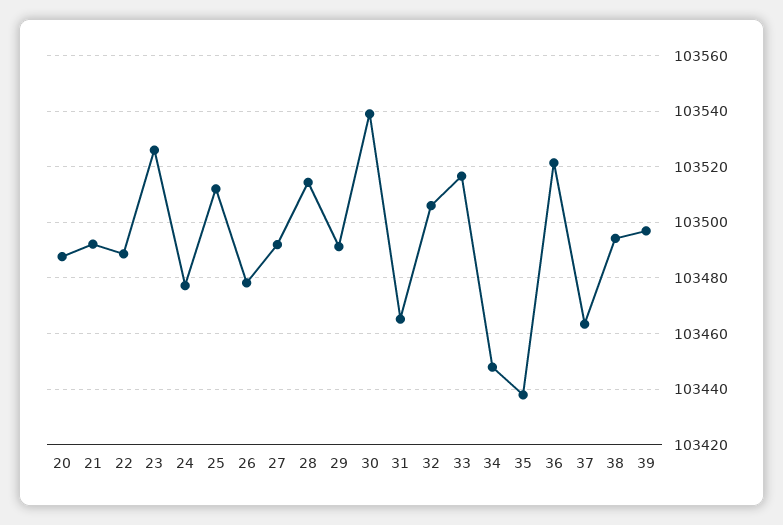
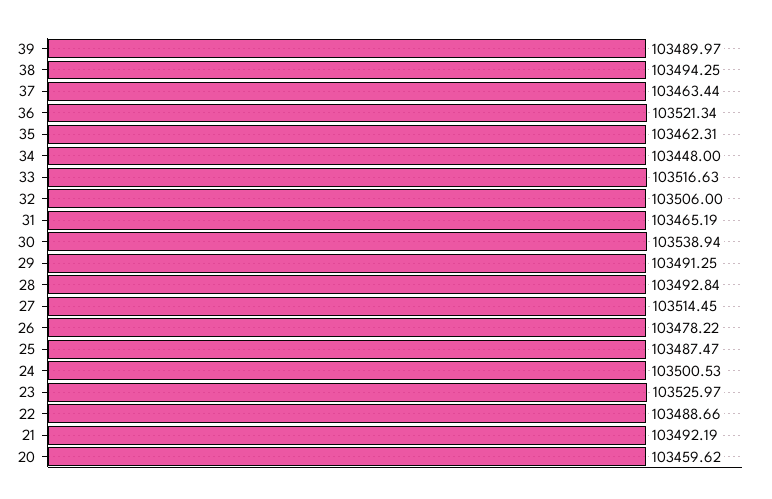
  {
-   "20": 103487.5,
+   "20": 103459.62,
    "21": 103492.19,
    "22": 103488.66,
    "23": 103525.97,
-   "24": 103477.5,
+   "24": 103500.53,
-   "25": 103512.5,
+   "25": 103487.47,
    "26": 103478.22,
-   "27": 103492.5,
+   "27": 103514.45,
-   "28": 103515,
+   "28": 103492.84,
    "29": 103491.25,
    "30": 103538.94,
    "31": 103465.19,
    "32": 103506,
    "33": 103516.63,
    "34": 103448,
-   "35": 103437.5,
+   "35": 103462.31,
    "36": 103521.34,
    "37": 103463.44,
    "38": 103494.25,
-   "39": 103497.5
+   "39": 103489.97
  }

